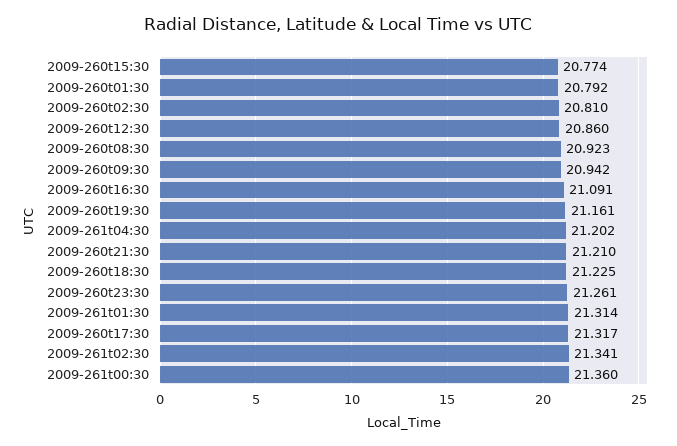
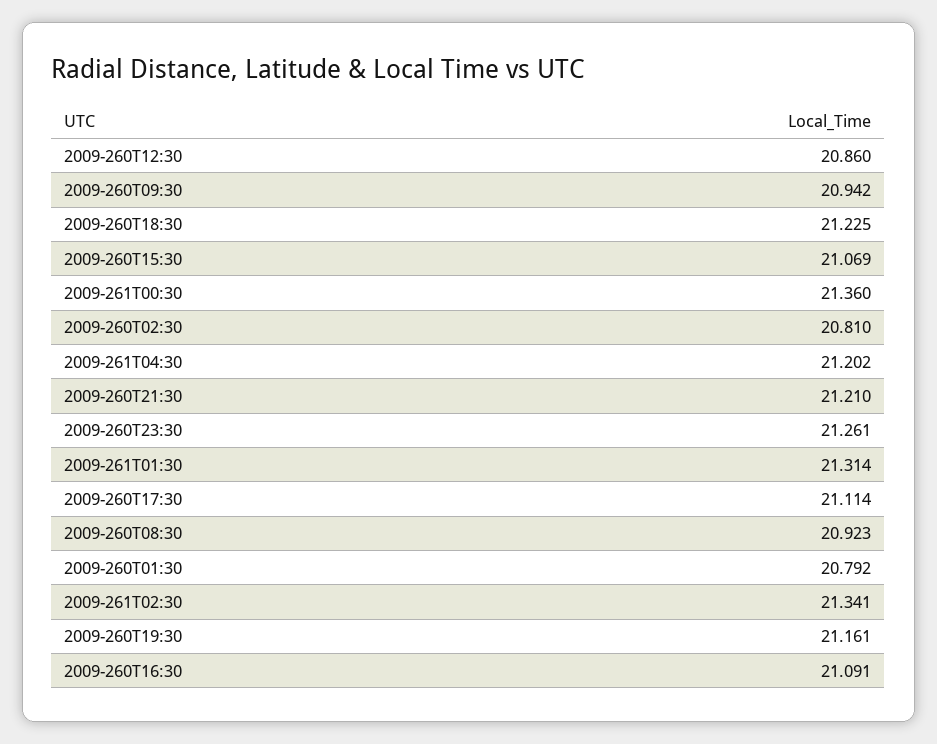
  {
-   "2009-260t15:30": 20.774,
+   "2009-260t15:30": 21.069,
    "2009-260t01:30": 20.792,
    "2009-260t02:30": 20.81,
    "2009-260t12:30": 20.86,
    "2009-260t08:30": 20.923,
    "2009-260t09:30": 20.942,
    "2009-260t16:30": 21.091,
    "2009-260t19:30": 21.161,
    "2009-261t04:30": 21.202,
    "2009-260t21:30": 21.21,
    "2009-260t18:30": 21.225,
    "2009-260t23:30": 21.261,
    "2009-261t01:30": 21.314,
-   "2009-260t17:30": 21.317,
+   "2009-260t17:30": 21.114,
    "2009-261t02:30": 21.341,
    "2009-261t00:30": 21.36
  }

